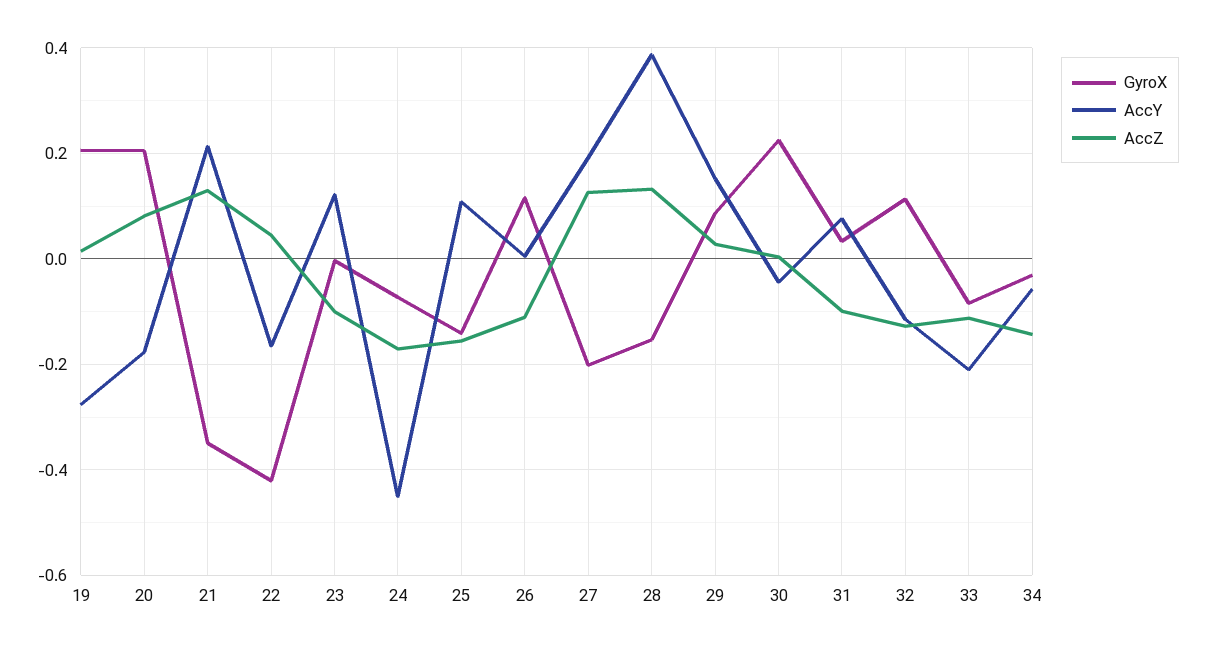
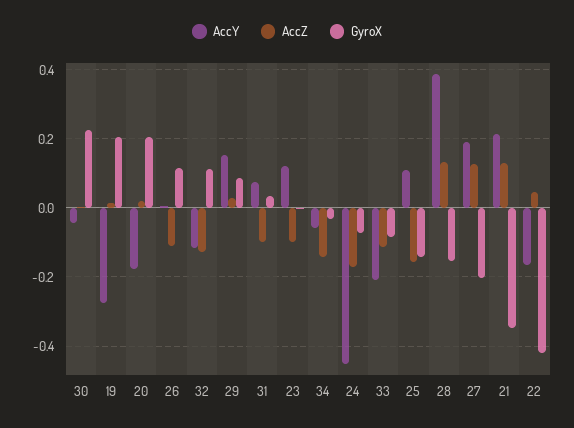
  {
    "GyroX": {
      "19": 0.2,
      "20": 0.2,
      "21": -0.34,
      "22": -0.42,
      "23": 0,
      "24": -0.08,
      "25": -0.14,
      "26": 0.12,
      "27": -0.2,
      "28": -0.16,
      "29": 0.08,
      "30": 0.22,
      "31": 0.04,
      "32": 0.12,
      "33": -0.08,
      "34": -0.04
    },
    "AccY": {
      "19": -0.28,
      "20": -0.18,
      "21": 0.22,
      "22": -0.16,
      "23": 0.12,
      "24": -0.46,
      "25": 0.1,
      "26": 0,
      "27": 0.2,
      "28": 0.38,
      "29": 0.16,
      "30": -0.04,
      "31": 0.08,
      "32": -0.12,
      "33": -0.22,
      "34": -0.06
    },
    "AccZ": {
      "19": 0.02,
-     "20": 0.08,
+     "20": 0.02,
      "21": 0.12,
      "22": 0.04,
      "23": -0.1,
      "24": -0.18,
      "25": -0.16,
      "26": -0.12,
      "27": 0.12,
      "28": 0.14,
      "29": 0.02,
      "30": 0,
      "31": -0.1,
      "32": -0.12,
      "33": -0.12,
      "34": -0.14
    }
  }

